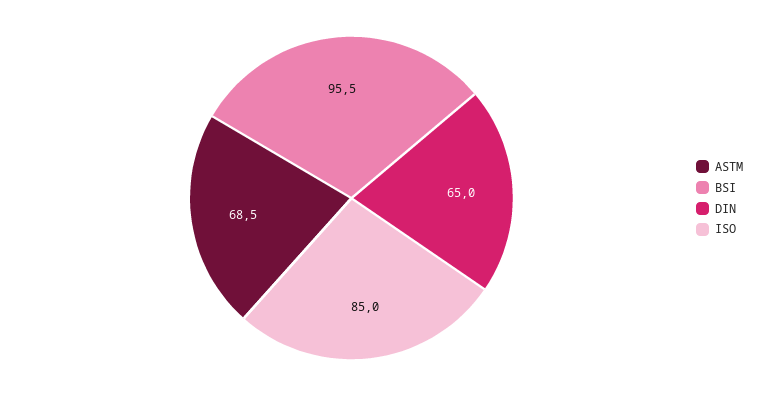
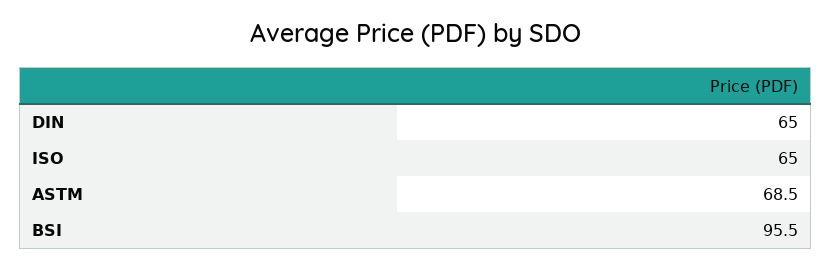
  {
    "ASTM": 68.5,
    "BSI": 95.5,
    "DIN": 65,
-   "ISO": 85
+   "ISO": 65
  }

